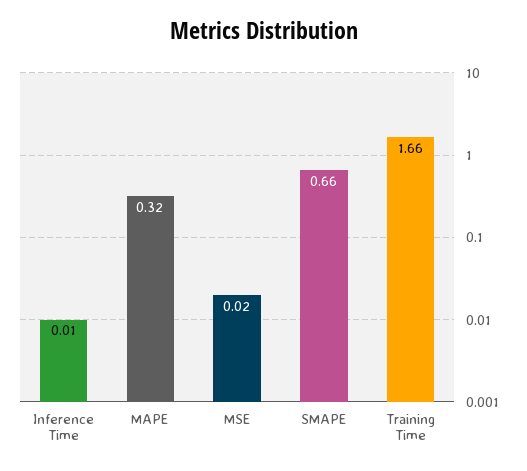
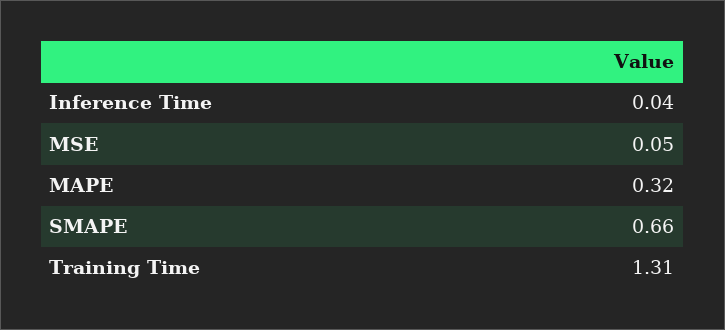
  {
-   "Inference Time": 0.01,
+   "Inference Time": 0.04,
    "MAPE": 0.32,
-   "MSE": 0.02,
+   "MSE": 0.05,
    "SMAPE": 0.66,
-   "Training Time": 1.66
+   "Training Time": 1.31
  }

